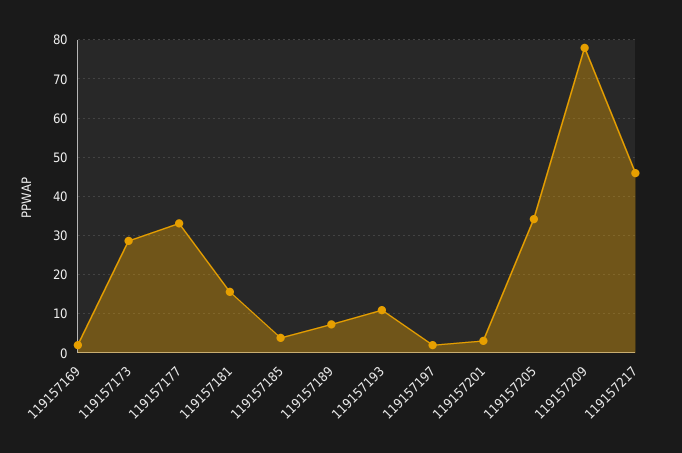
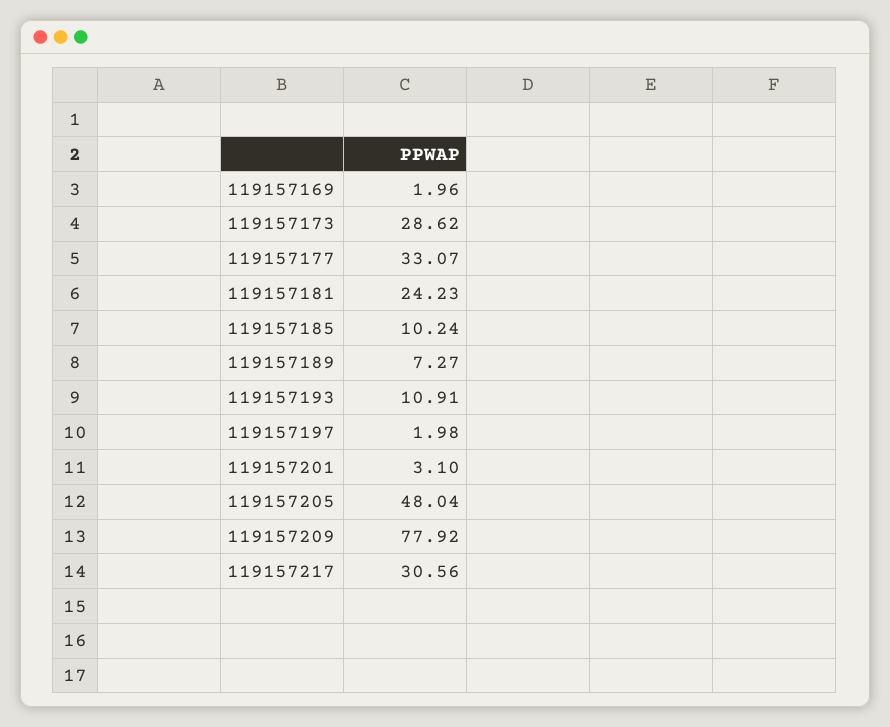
  {
    "119157169": 1.96,
    "119157173": 28.62,
    "119157177": 33.07,
-   "119157181": 16,
+   "119157181": 24.23,
-   "119157185": 4,
+   "119157185": 10.24,
    "119157189": 7.27,
    "119157193": 10.91,
    "119157197": 1.98,
    "119157201": 3.1,
-   "119157205": 34,
+   "119157205": 48.04,
    "119157209": 77.92,
-   "119157217": 46
+   "119157217": 30.56
  }

